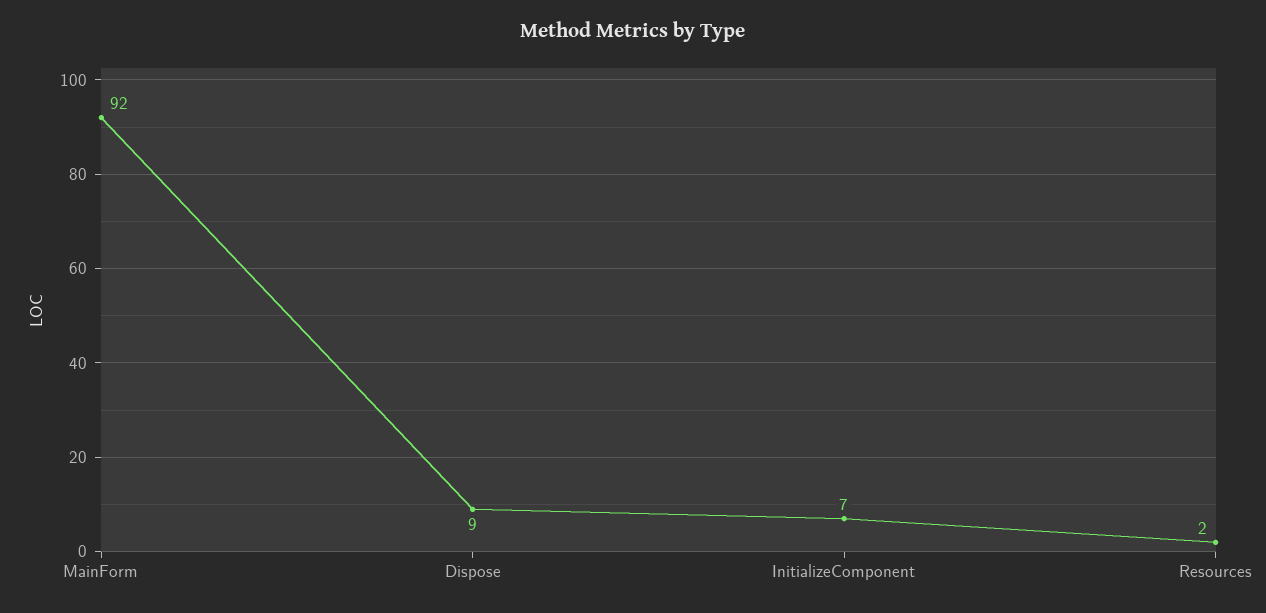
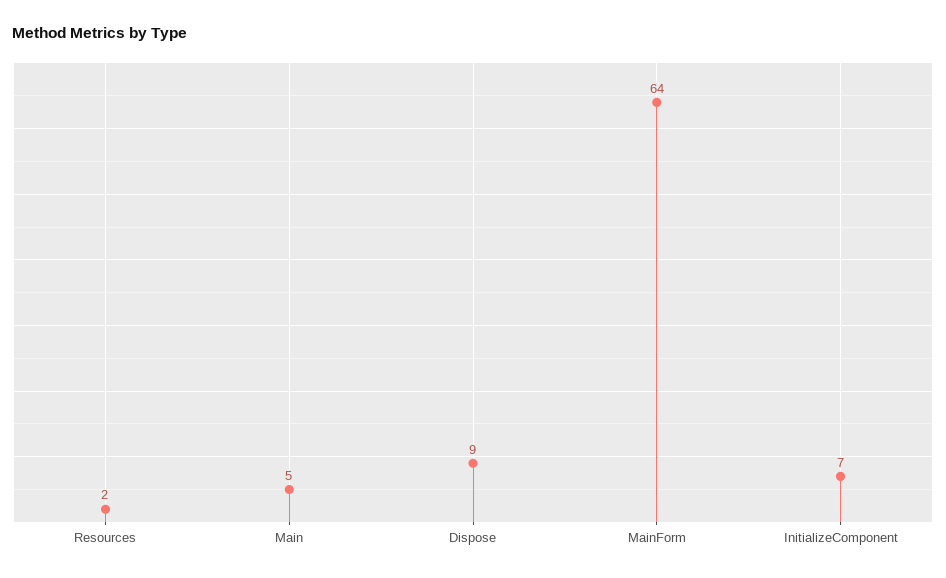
  {
-   "MainForm": 92,
+   "MainForm": 64,
    "Dispose": 9,
    "InitializeComponent": 7,
-   "Resources": 2
+   "Resources": 2,
+   "Main": 5
  }

